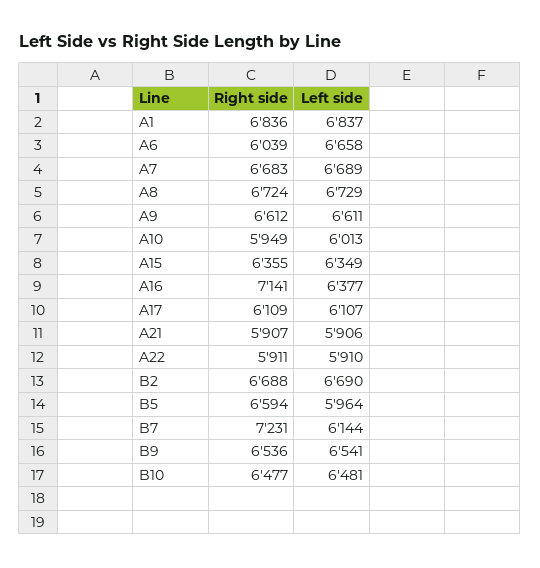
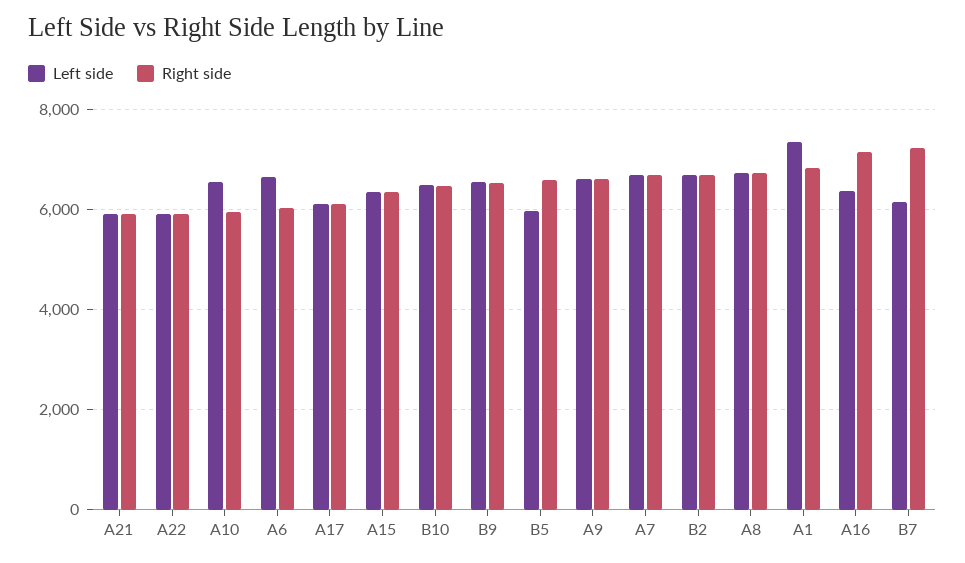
  {
    "Right side": {
      "A1": 6836,
      "A6": 6039,
      "A7": 6683,
      "A8": 6724,
      "A9": 6612,
      "A10": 5949,
      "A15": 6355,
      "A16": 7141,
      "A17": 6109,
      "A21": 5907,
      "A22": 5911,
      "B2": 6688,
      "B5": 6594,
      "B7": 7231,
      "B9": 6536,
      "B10": 6477
    },
    "Left side": {
-     "A1": 6837,
+     "A1": 7400,
      "A6": 6658,
      "A7": 6689,
      "A8": 6729,
      "A9": 6611,
-     "A10": 6013,
+     "A10": 6600,
      "A15": 6349,
      "A16": 6377,
      "A17": 6107,
      "A21": 5906,
      "A22": 5910,
      "B2": 6690,
      "B5": 5964,
      "B7": 6144,
      "B9": 6541,
      "B10": 6481
    }
  }

